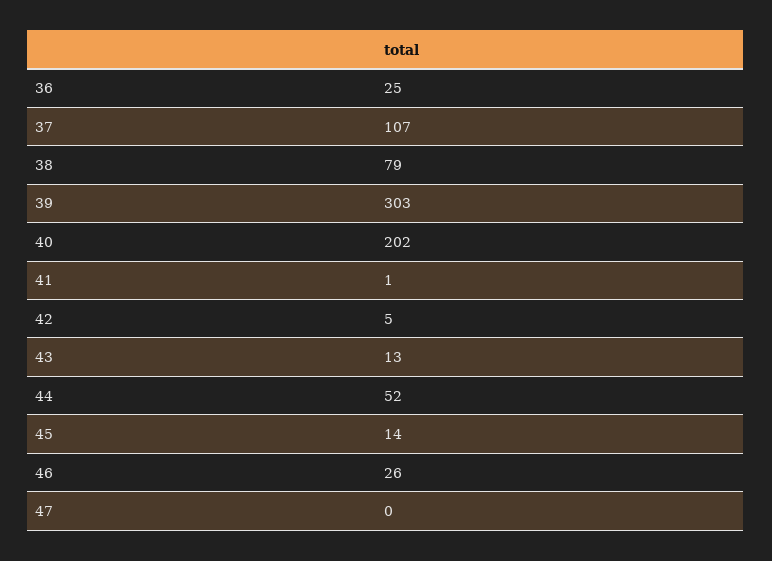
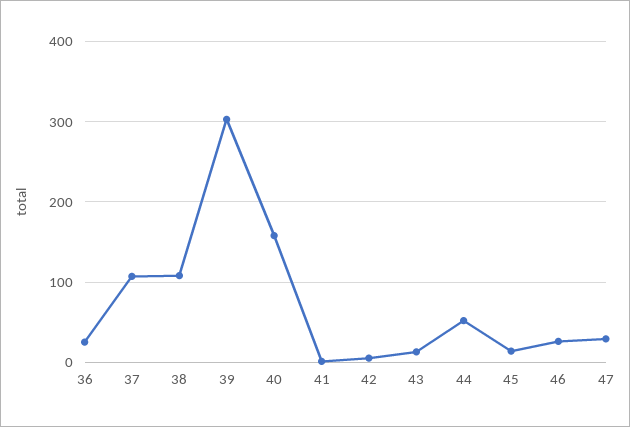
  {
    "36": 25,
    "37": 107,
-   "38": 79,
+   "38": 110,
    "39": 303,
-   "40": 202,
+   "40": 160,
    "41": 1,
    "42": 5,
    "43": 13,
    "44": 52,
    "45": 14,
    "46": 26,
-   "47": 0
+   "47": 30
  }

